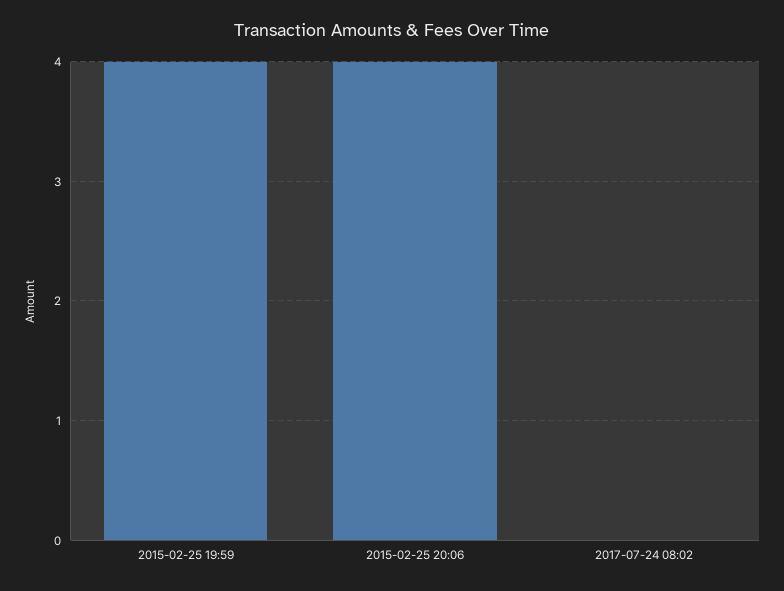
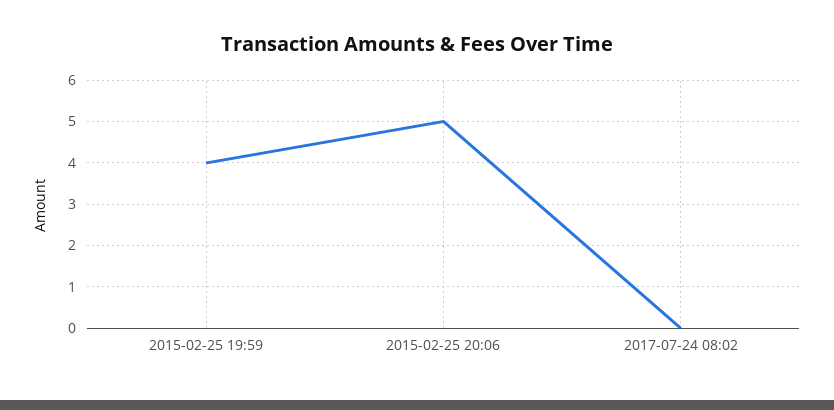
  {
    "2015-02-25 19:59": 4,
-   "2015-02-25 20:06": 4,
+   "2015-02-25 20:06": 5,
    "2017-07-24 08:02": 0
  }

